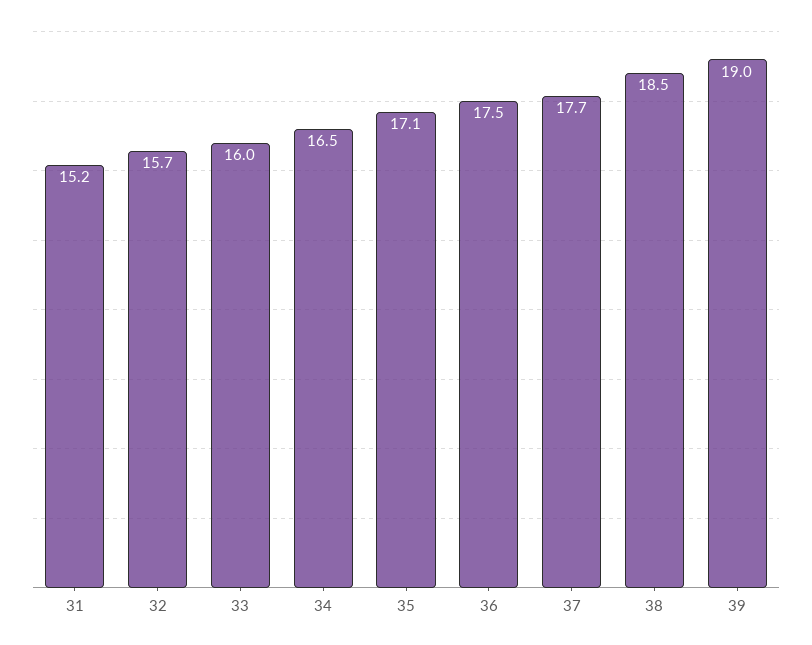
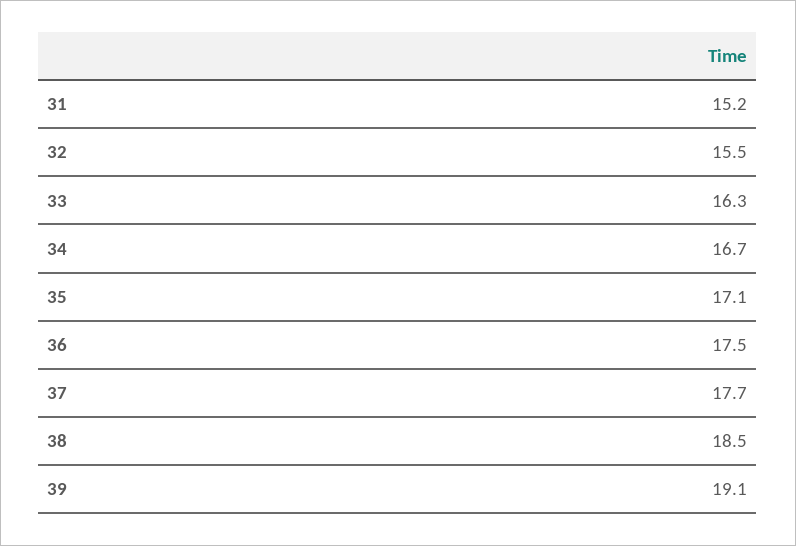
  {
    "31": 15.2,
-   "32": 15.7,
+   "32": 15.5,
-   "33": 16,
+   "33": 16.3,
-   "34": 16.5,
+   "34": 16.7,
    "35": 17.1,
    "36": 17.5,
    "37": 17.7,
    "38": 18.5,
-   "39": 19
+   "39": 19.1
  }

